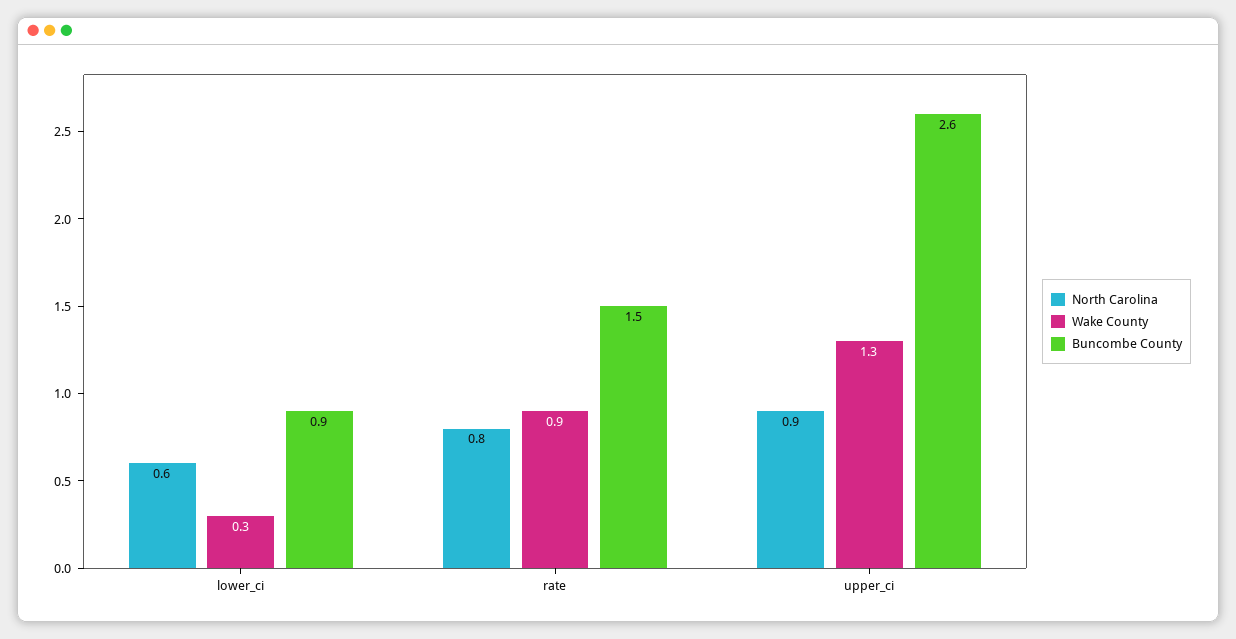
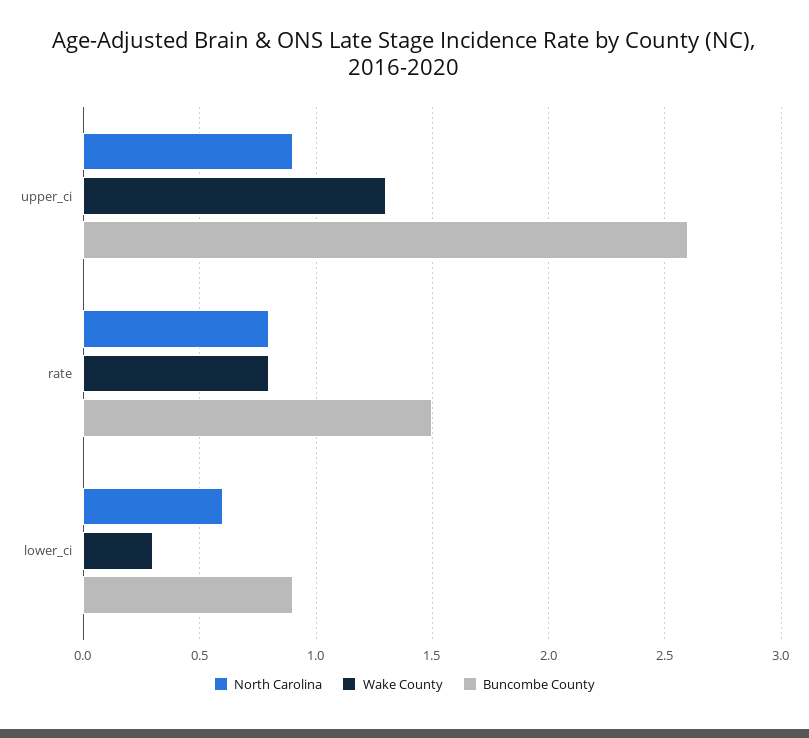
  {
    "North Carolina": {
      "lower_ci": 0.6,
      "rate": 0.8,
      "upper_ci": 0.9
    },
    "Wake County": {
      "lower_ci": 0.3,
-     "rate": 0.9,
+     "rate": 0.8,
      "upper_ci": 1.3
    },
    "Buncombe County": {
      "lower_ci": 0.9,
      "rate": 1.5,
      "upper_ci": 2.6
    }
  }

